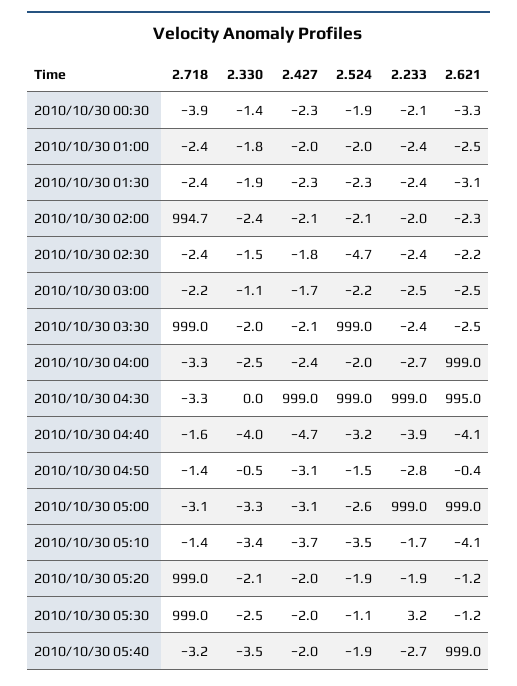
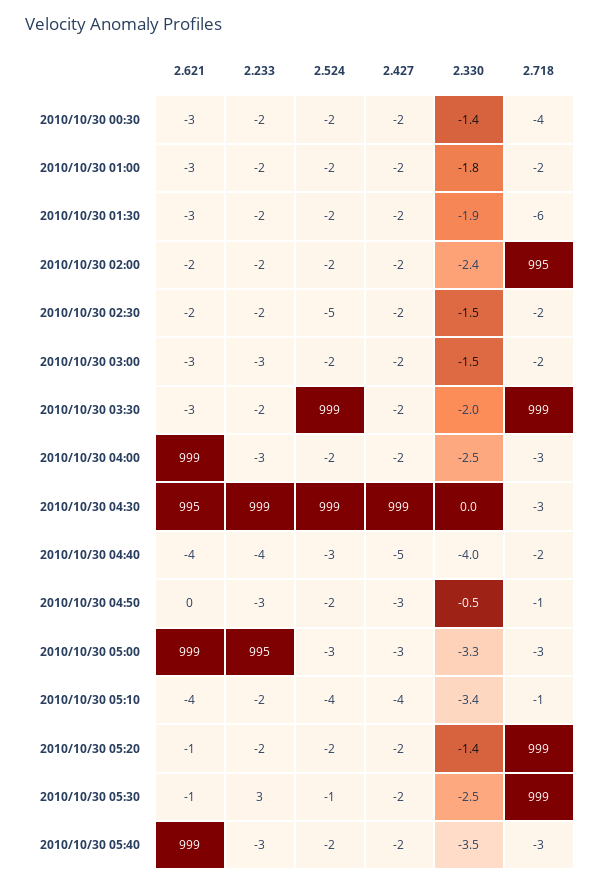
  {
    "2.718": {
      "2010/10/30 00:30": -3.9,
      "2010/10/30 01:00": -2.4,
-     "2010/10/30 01:30": -2.4,
+     "2010/10/30 01:30": -6,
      "2010/10/30 02:00": 994.7,
      "2010/10/30 02:30": -2.4,
      "2010/10/30 03:00": -2.2,
      "2010/10/30 03:30": 999,
      "2010/10/30 04:00": -3.3,
      "2010/10/30 04:30": -3.3,
      "2010/10/30 04:40": -1.6,
      "2010/10/30 04:50": -1.4,
      "2010/10/30 05:00": -3.1,
      "2010/10/30 05:10": -1.4,
      "2010/10/30 05:20": 999,
      "2010/10/30 05:30": 999,
      "2010/10/30 05:40": -3.2
    },
    "2.330": {
      "2010/10/30 00:30": -1.4,
      "2010/10/30 01:00": -1.8,
      "2010/10/30 01:30": -1.9,
      "2010/10/30 02:00": -2.4,
      "2010/10/30 02:30": -1.5,
-     "2010/10/30 03:00": -1.1,
+     "2010/10/30 03:00": -1.5,
      "2010/10/30 03:30": -2,
      "2010/10/30 04:00": -2.5,
      "2010/10/30 04:30": 0,
      "2010/10/30 04:40": -4,
      "2010/10/30 04:50": -0.5,
      "2010/10/30 05:00": -3.3,
      "2010/10/30 05:10": -3.4,
-     "2010/10/30 05:20": -2.1,
+     "2010/10/30 05:20": -1.4,
      "2010/10/30 05:30": -2.5,
      "2010/10/30 05:40": -3.5
    },
    "2.427": {
      "2010/10/30 00:30": -2.3,
      "2010/10/30 01:00": -2,
      "2010/10/30 01:30": -2.3,
      "2010/10/30 02:00": -2.1,
      "2010/10/30 02:30": -1.8,
      "2010/10/30 03:00": -1.7,
      "2010/10/30 03:30": -2.1,
      "2010/10/30 04:00": -2.4,
      "2010/10/30 04:30": 999,
      "2010/10/30 04:40": -4.7,
      "2010/10/30 04:50": -3.1,
      "2010/10/30 05:00": -3.1,
      "2010/10/30 05:10": -3.7,
      "2010/10/30 05:20": -2,
      "2010/10/30 05:30": -2,
      "2010/10/30 05:40": -2
    },
    "2.524": {
      "2010/10/30 00:30": -1.9,
      "2010/10/30 01:00": -2,
      "2010/10/30 01:30": -2.3,
      "2010/10/30 02:00": -2.1,
      "2010/10/30 02:30": -4.7,
      "2010/10/30 03:00": -2.2,
      "2010/10/30 03:30": 999,
      "2010/10/30 04:00": -2,
      "2010/10/30 04:30": 999,
      "2010/10/30 04:40": -3.2,
      "2010/10/30 04:50": -1.5,
      "2010/10/30 05:00": -2.6,
      "2010/10/30 05:10": -3.5,
      "2010/10/30 05:20": -1.9,
      "2010/10/30 05:30": -1.1,
      "2010/10/30 05:40": -1.9
    },
    "2.233": {
      "2010/10/30 00:30": -2.1,
      "2010/10/30 01:00": -2.4,
      "2010/10/30 01:30": -2.4,
      "2010/10/30 02:00": -2,
      "2010/10/30 02:30": -2.4,
      "2010/10/30 03:00": -2.5,
      "2010/10/30 03:30": -2.4,
      "2010/10/30 04:00": -2.7,
      "2010/10/30 04:30": 999,
      "2010/10/30 04:40": -3.9,
      "2010/10/30 04:50": -2.8,
-     "2010/10/30 05:00": 999,
+     "2010/10/30 05:00": 995,
      "2010/10/30 05:10": -1.7,
      "2010/10/30 05:20": -1.9,
      "2010/10/30 05:30": 3.2,
      "2010/10/30 05:40": -2.7
    },
    "2.621": {
      "2010/10/30 00:30": -3.3,
      "2010/10/30 01:00": -2.5,
      "2010/10/30 01:30": -3.1,
      "2010/10/30 02:00": -2.3,
      "2010/10/30 02:30": -2.2,
      "2010/10/30 03:00": -2.5,
      "2010/10/30 03:30": -2.5,
      "2010/10/30 04:00": 999,
      "2010/10/30 04:30": 995,
      "2010/10/30 04:40": -4.1,
      "2010/10/30 04:50": -0.4,
      "2010/10/30 05:00": 999,
      "2010/10/30 05:10": -4.1,
      "2010/10/30 05:20": -1.2,
      "2010/10/30 05:30": -1.2,
      "2010/10/30 05:40": 999
    }
  }

